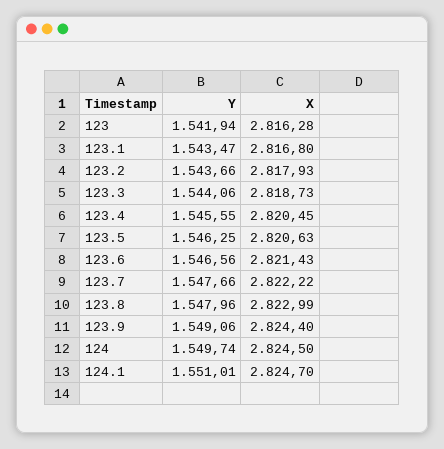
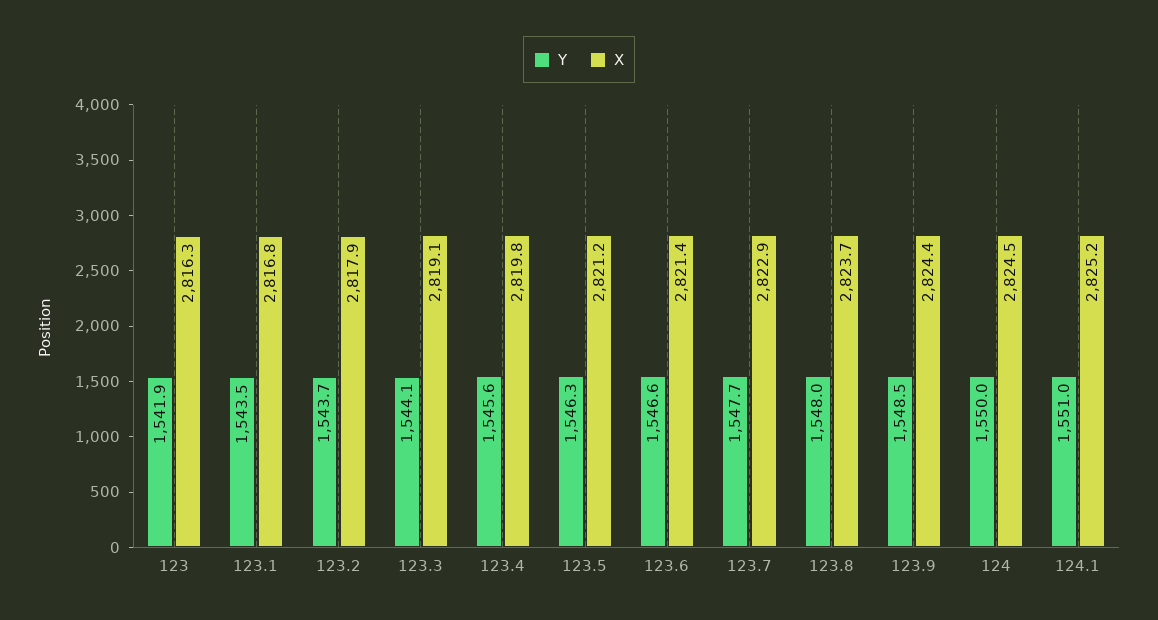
  {
    "Y": {
      "123": 1541.94,
      "123.1": 1543.47,
      "123.2": 1543.66,
      "123.3": 1544.06,
      "123.4": 1545.55,
      "123.5": 1546.25,
      "123.6": 1546.56,
      "123.7": 1547.66,
      "123.8": 1547.96,
-     "123.9": 1549.06,
+     "123.9": 1548.5,
-     "124": 1549.74,
+     "124": 1550,
      "124.1": 1551.01
    },
    "X": {
      "123": 2816.28,
      "123.1": 2816.8,
      "123.2": 2817.93,
-     "123.3": 2818.73,
+     "123.3": 2819.1,
-     "123.4": 2820.45,
+     "123.4": 2819.8,
-     "123.5": 2820.63,
+     "123.5": 2821.2,
      "123.6": 2821.43,
-     "123.7": 2822.22,
+     "123.7": 2822.9,
-     "123.8": 2822.99,
+     "123.8": 2823.7,
      "123.9": 2824.4,
      "124": 2824.5,
-     "124.1": 2824.7
+     "124.1": 2825.2
    }
  }

